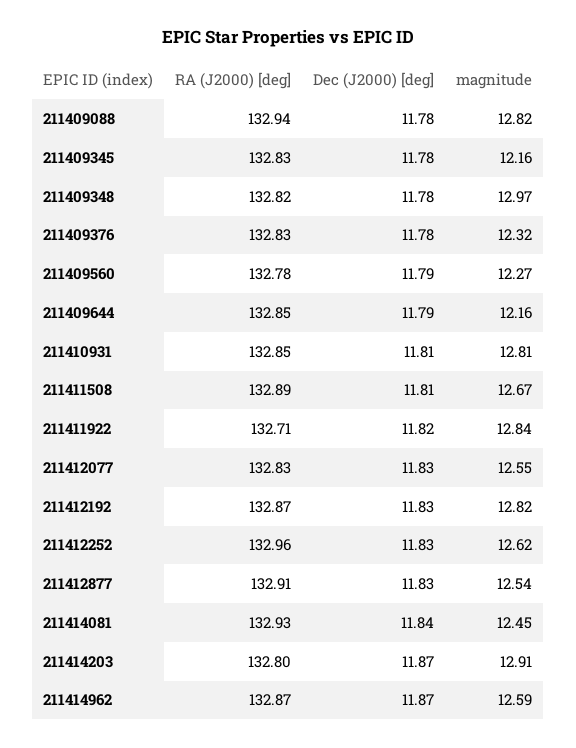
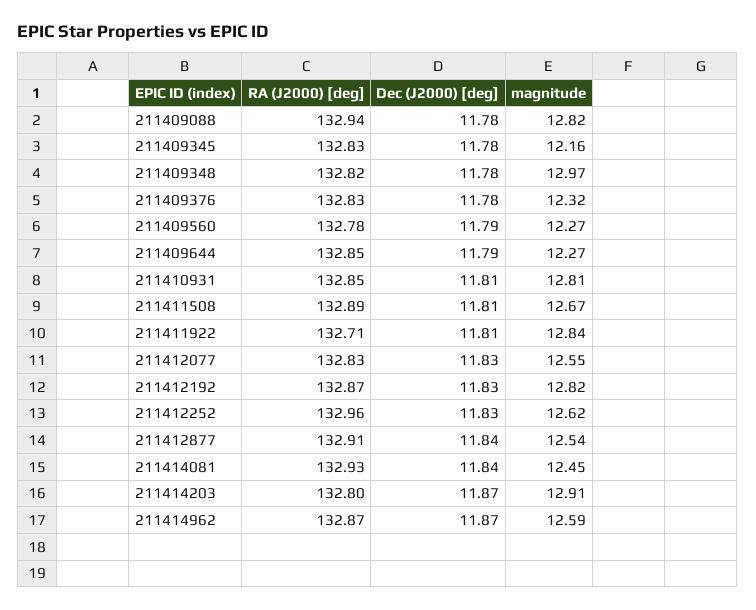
  {
    "RA (J2000) [deg]": {
      "211409088": 132.94,
      "211409345": 132.83,
      "211409348": 132.82,
      "211409376": 132.83,
      "211409560": 132.78,
      "211409644": 132.85,
      "211410931": 132.85,
      "211411508": 132.89,
      "211411922": 132.71,
      "211412077": 132.83,
      "211412192": 132.87,
      "211412252": 132.96,
      "211412877": 132.91,
      "211414081": 132.93,
      "211414203": 132.8,
      "211414962": 132.87
    },
    "Dec (J2000) [deg]": {
      "211409088": 11.78,
      "211409345": 11.78,
      "211409348": 11.78,
      "211409376": 11.78,
      "211409560": 11.79,
      "211409644": 11.79,
      "211410931": 11.81,
      "211411508": 11.81,
-     "211411922": 11.82,
+     "211411922": 11.81,
      "211412077": 11.83,
      "211412192": 11.83,
      "211412252": 11.83,
-     "211412877": 11.83,
+     "211412877": 11.84,
      "211414081": 11.84,
      "211414203": 11.87,
      "211414962": 11.87
    },
    "magnitude": {
      "211409088": 12.82,
      "211409345": 12.16,
      "211409348": 12.97,
      "211409376": 12.32,
      "211409560": 12.27,
-     "211409644": 12.16,
+     "211409644": 12.27,
      "211410931": 12.81,
      "211411508": 12.67,
      "211411922": 12.84,
      "211412077": 12.55,
      "211412192": 12.82,
      "211412252": 12.62,
      "211412877": 12.54,
      "211414081": 12.45,
      "211414203": 12.91,
      "211414962": 12.59
    }
  }

